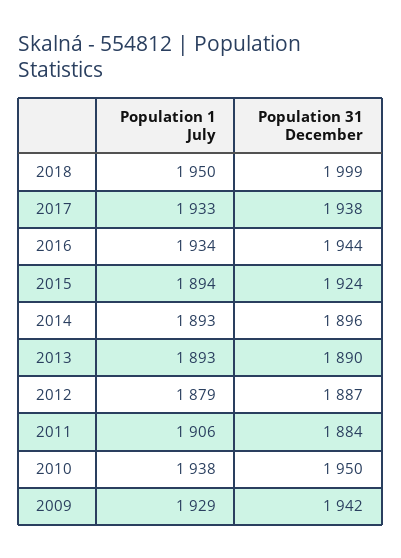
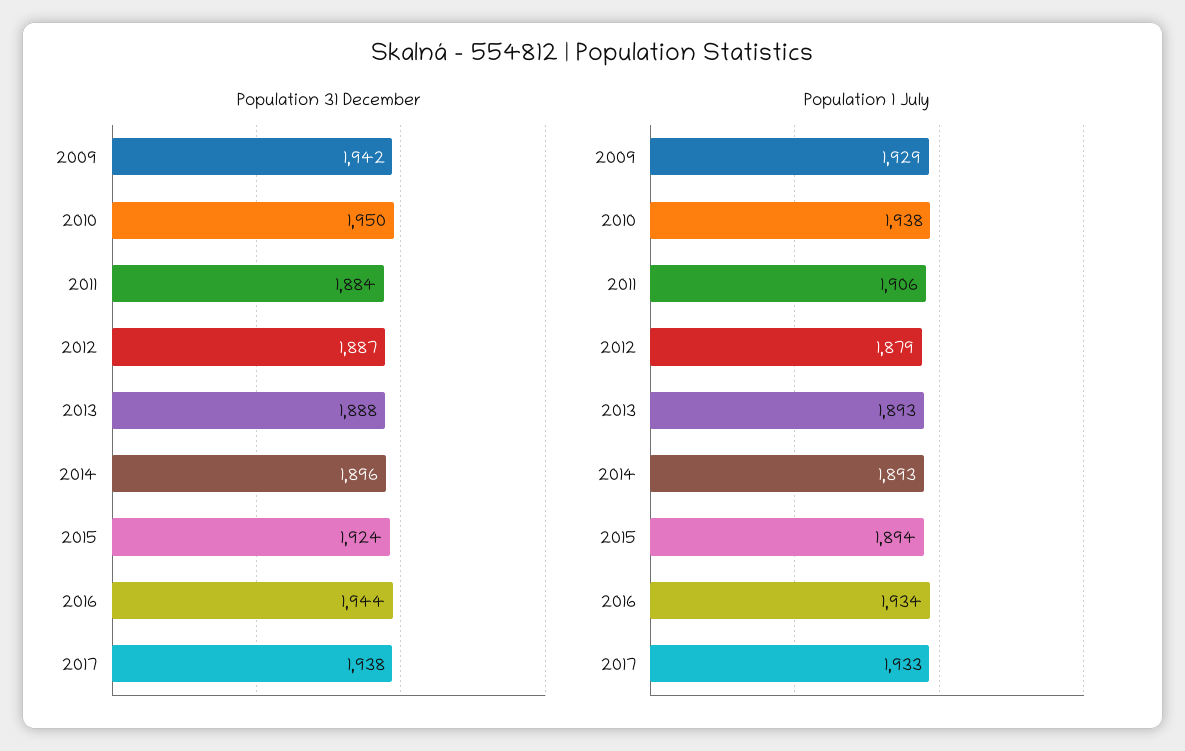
  {
    "Population 1 July": {
-     "2018": 1950,
      "2017": 1933,
      "2016": 1934,
      "2015": 1894,
      "2014": 1893,
      "2013": 1893,
      "2012": 1879,
      "2011": 1906,
      "2010": 1938,
      "2009": 1929
    },
    "Population 31 December": {
-     "2018": 1999,
      "2017": 1938,
      "2016": 1944,
      "2015": 1924,
      "2014": 1896,
-     "2013": 1890,
+     "2013": 1888,
      "2012": 1887,
      "2011": 1884,
      "2010": 1950,
      "2009": 1942
    }
  }

